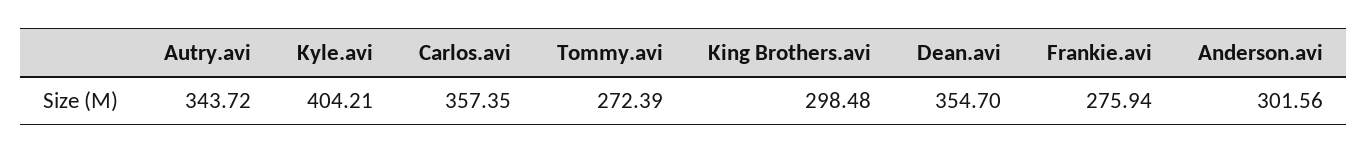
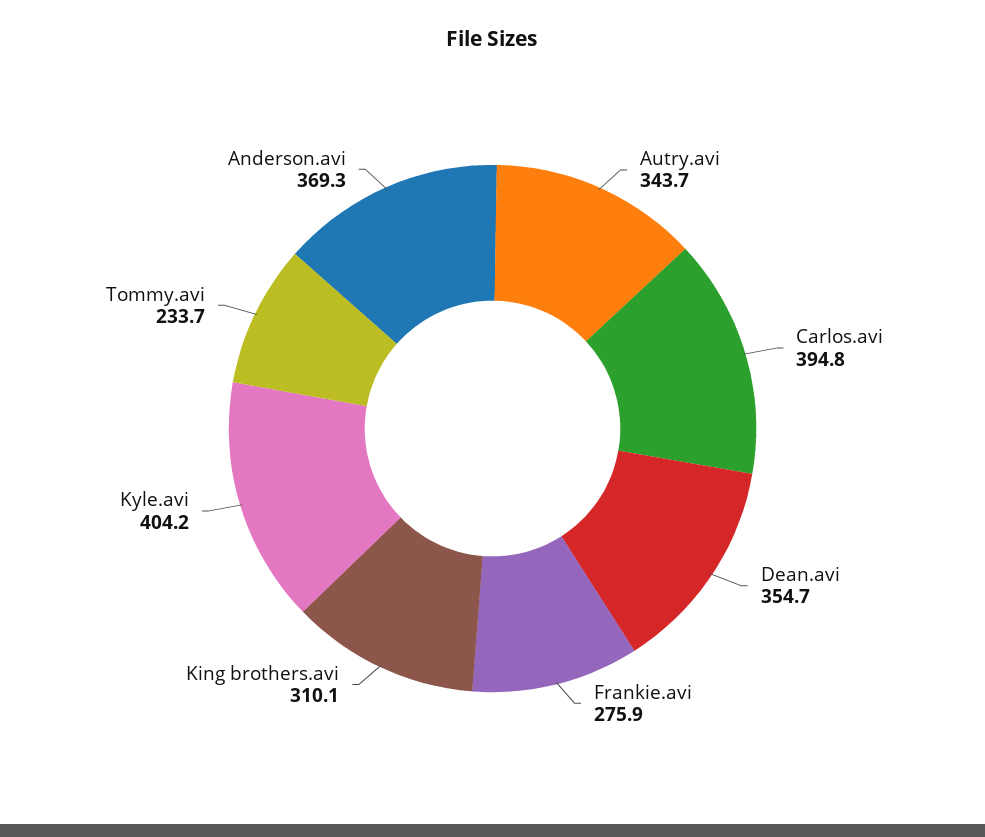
  {
    "Autry.avi": 343.72,
    "Kyle.avi": 404.21,
-   "Carlos.avi": 357.35,
+   "Carlos.avi": 394.8,
-   "Tommy.avi": 272.39,
+   "Tommy.avi": 233.7,
-   "King Brothers.avi": 298.48,
+   "King Brothers.avi": 310.1,
    "Dean.avi": 354.7,
    "Frankie.avi": 275.94,
-   "Anderson.avi": 301.56
+   "Anderson.avi": 369.3
  }

